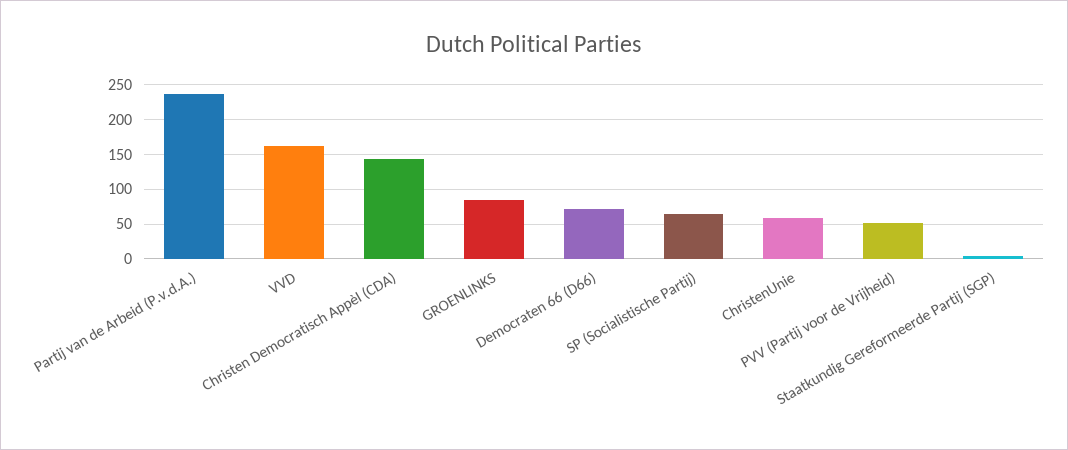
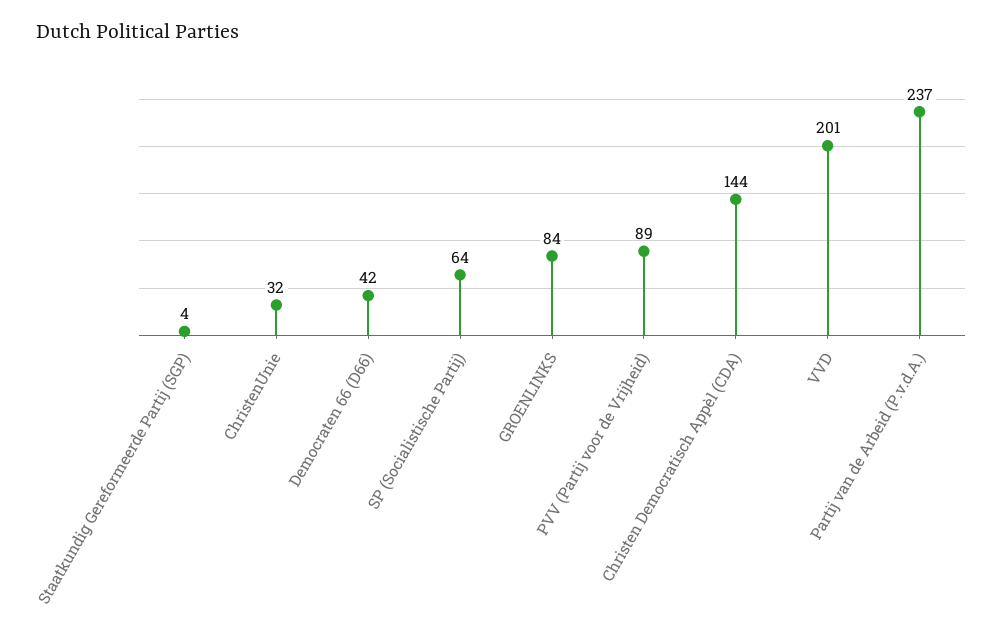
  {
    "Partij van de Arbeid (P.v.d.A.)": 237,
-   "VVD": 160,
+   "VVD": 201,
    "Christen Democratisch Appèl (CDA)": 144,
    "GROENLINKS": 84,
-   "Democraten 66 (D66)": 70,
+   "Democraten 66 (D66)": 42,
    "SP (Socialistische Partij)": 64,
-   "ChristenUnie": 60,
+   "ChristenUnie": 32,
-   "PVV (Partij voor de Vrijheid)": 50,
+   "PVV (Partij voor de Vrijheid)": 89,
    "Staatkundig Gereformeerde Partij (SGP)": 4
  }

